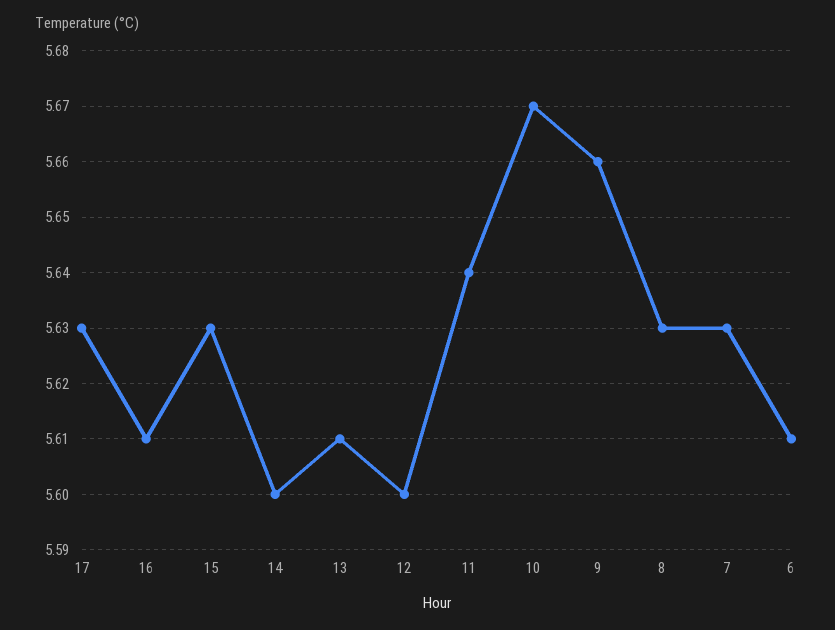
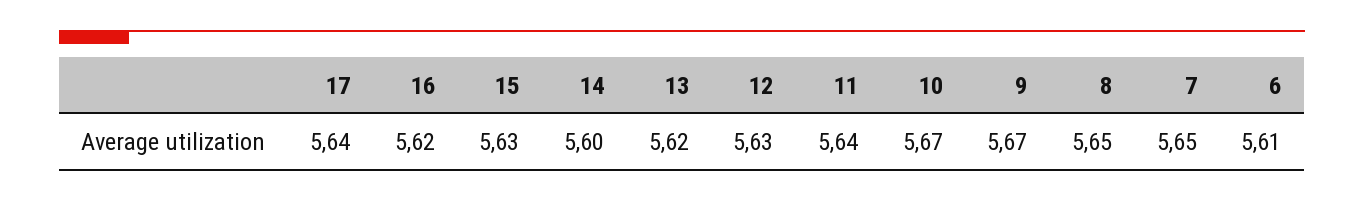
  {
-   "17": 5.63,
+   "17": 5.64,
-   "16": 5.61,
+   "16": 5.62,
    "15": 5.63,
    "14": 5.6,
-   "13": 5.61,
+   "13": 5.62,
-   "12": 5.6,
+   "12": 5.63,
    "11": 5.64,
    "10": 5.67,
-   "9": 5.66,
+   "9": 5.67,
-   "8": 5.63,
+   "8": 5.65,
-   "7": 5.63,
+   "7": 5.65,
    "6": 5.61
  }

